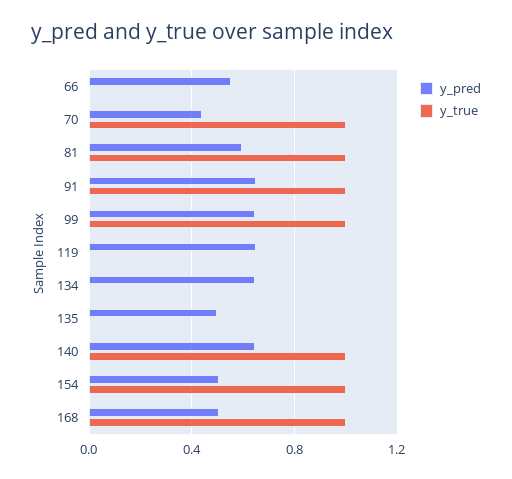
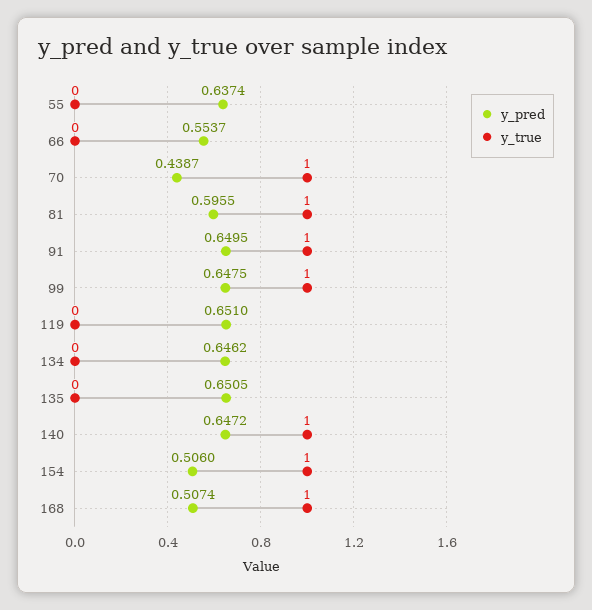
  {
    "y_pred": {
      "66": 0.5537,
      "70": 0.4387,
      "81": 0.5955,
      "91": 0.6495,
      "99": 0.6475,
      "119": 0.651,
      "134": 0.6462,
-     "135": 0.5,
+     "135": 0.6505,
      "140": 0.6472,
      "154": 0.506,
-     "168": 0.5074
+     "168": 0.5074,
+     "55": 0.6374
    },
    "y_true": {
      "66": 0,
      "70": 1,
      "81": 1,
      "91": 1,
      "99": 1,
      "119": 0,
      "134": 0,
      "135": 0,
      "140": 1,
      "154": 1,
-     "168": 1
+     "168": 1,
+     "55": 0
    }
  }

